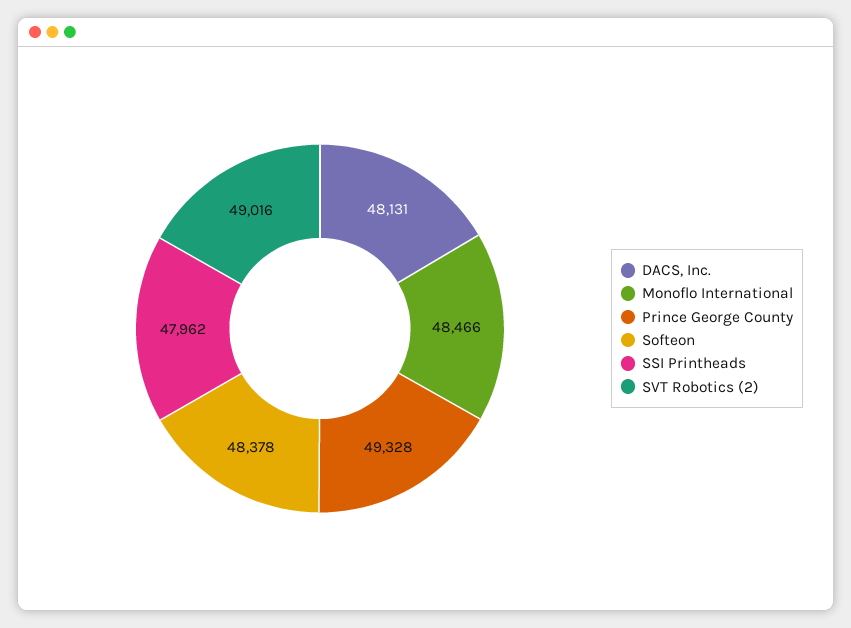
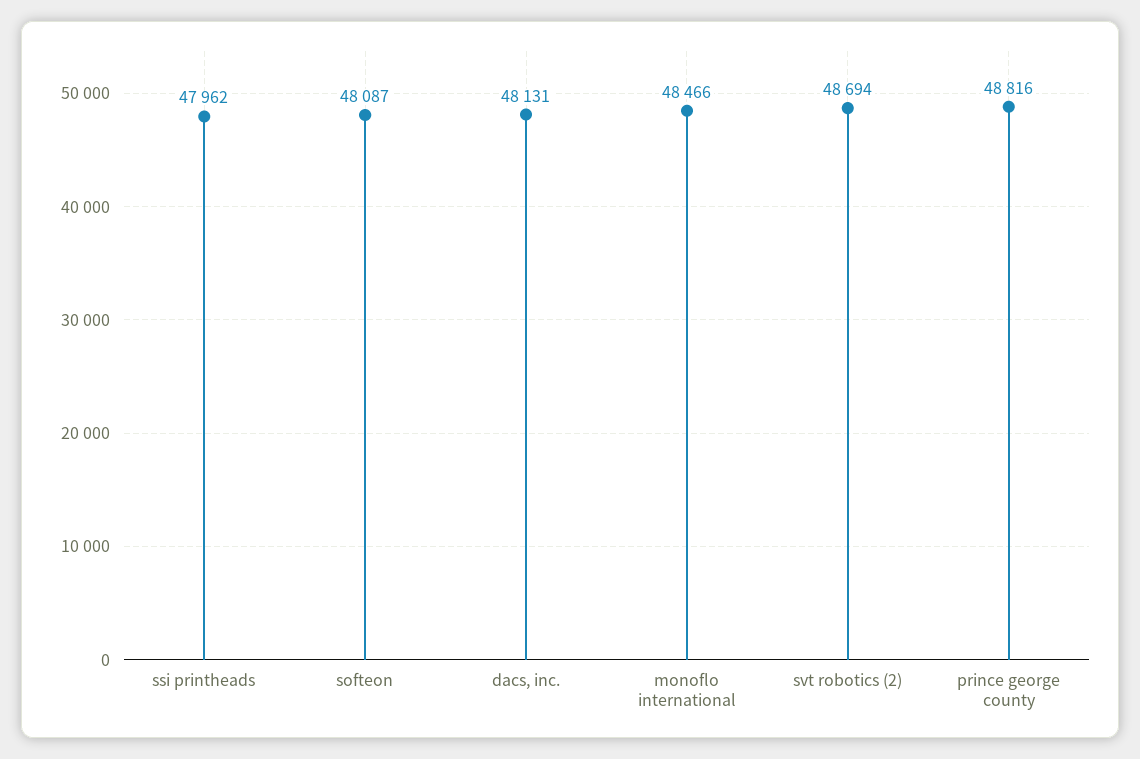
  {
    "DACS, Inc.": 48131,
    "Monoflo International": 48466,
-   "Prince George County": 49328,
+   "Prince George County": 48816,
-   "Softeon": 48378,
+   "Softeon": 48087,
    "SSI Printheads": 47962,
-   "SVT Robotics (2)": 49016
+   "SVT Robotics (2)": 48694
  }

